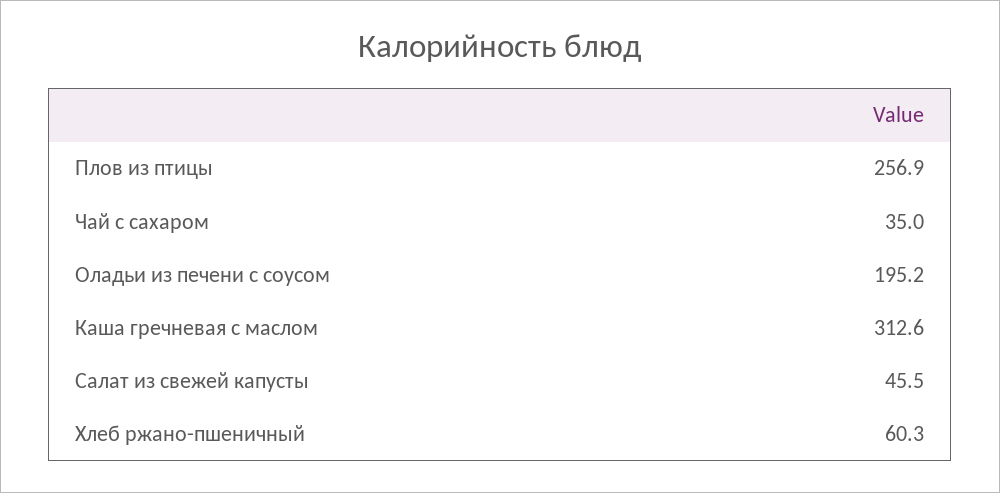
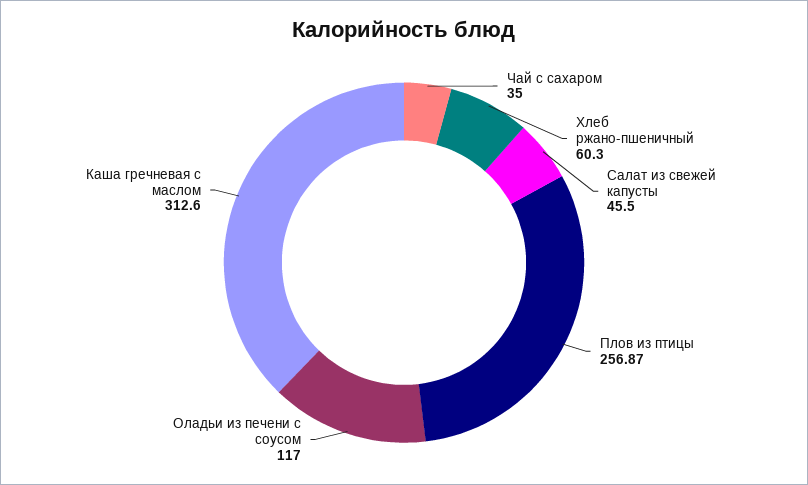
  {
    "Плов из птицы": 256.87,
    "Чай с сахаром": 35,
-   "Оладьи из печени с соусом": 195.2,
+   "Оладьи из печени с соусом": 117,
    "Каша гречневая с маслом": 312.6,
    "Салат из свежей капусты": 45.5,
    "Хлеб ржано-пшеничный": 60.3
  }

